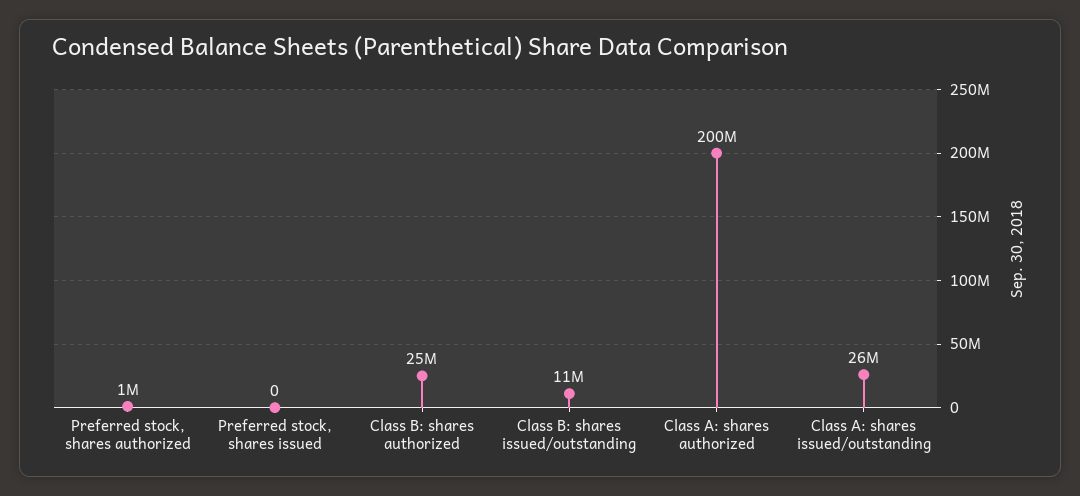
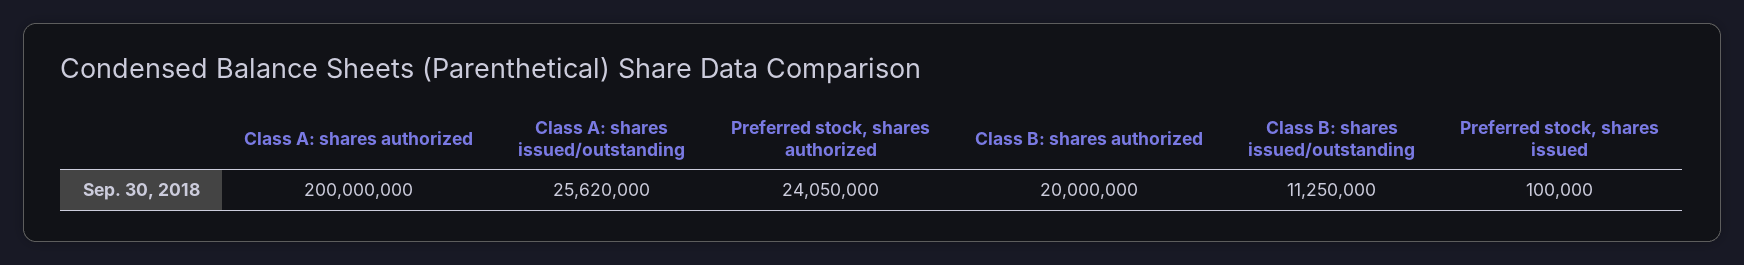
  {
-   "Preferred stock, shares authorized": 1000000,
+   "Preferred stock, shares authorized": 24050000,
-   "Preferred stock, shares issued": 0,
+   "Preferred stock, shares issued": 100000,
-   "Class B: shares authorized": 25000000,
+   "Class B: shares authorized": 20000000,
    "Class B: shares issued/outstanding": 11250000,
    "Class A: shares authorized": 200000000,
    "Class A: shares issued/outstanding": 25620000
  }

